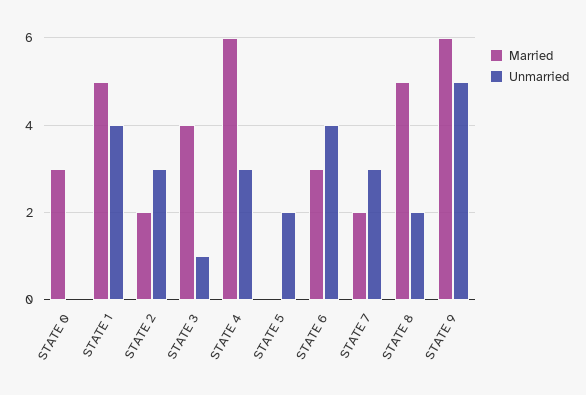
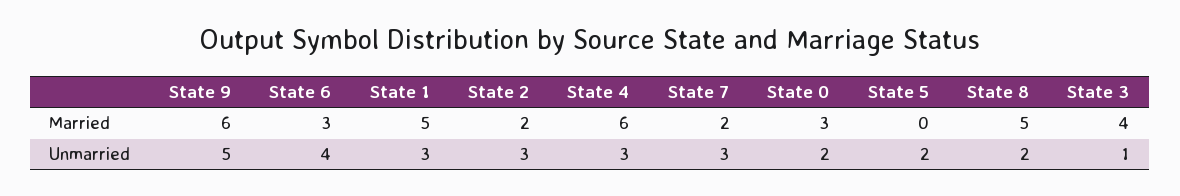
  {
    "Married": {
      "STATE 0": 3,
      "STATE 1": 5,
      "STATE 2": 2,
      "STATE 3": 4,
      "STATE 4": 6,
      "STATE 5": 0,
      "STATE 6": 3,
      "STATE 7": 2,
      "STATE 8": 5,
      "STATE 9": 6
    },
    "Unmarried": {
-     "STATE 0": 0,
+     "STATE 0": 2,
-     "STATE 1": 4,
+     "STATE 1": 3,
      "STATE 2": 3,
      "STATE 3": 1,
      "STATE 4": 3,
      "STATE 5": 2,
      "STATE 6": 4,
      "STATE 7": 3,
      "STATE 8": 2,
      "STATE 9": 5
    }
  }

